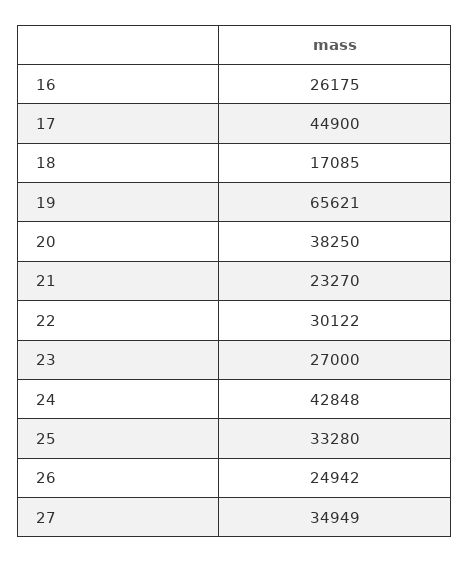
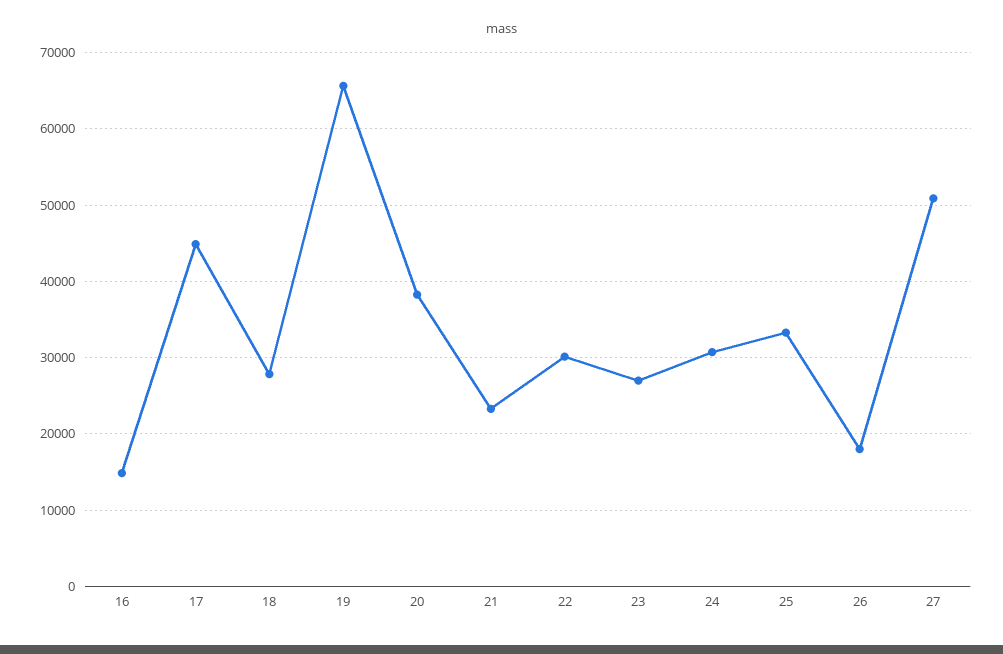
  {
-   "16": 26175,
+   "16": 15000,
    "17": 44900,
-   "18": 17085,
+   "18": 28000,
    "19": 65621,
    "20": 38250,
    "21": 23270,
    "22": 30122,
    "23": 27000,
-   "24": 42848,
+   "24": 31000,
    "25": 33280,
-   "26": 24942,
+   "26": 18000,
-   "27": 34949
+   "27": 51000
  }

